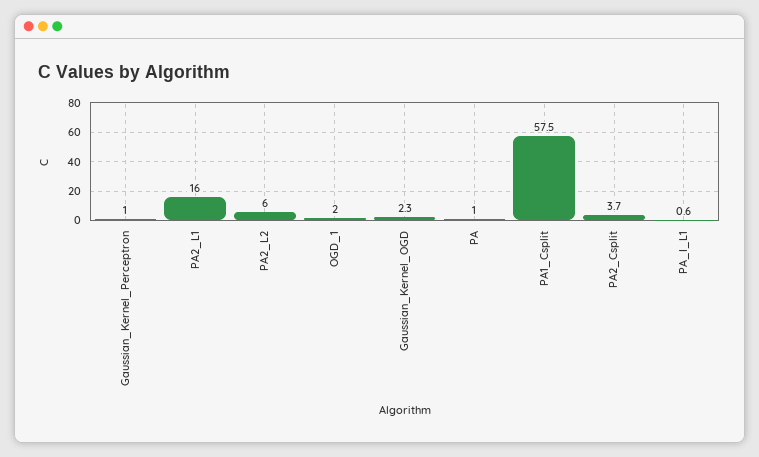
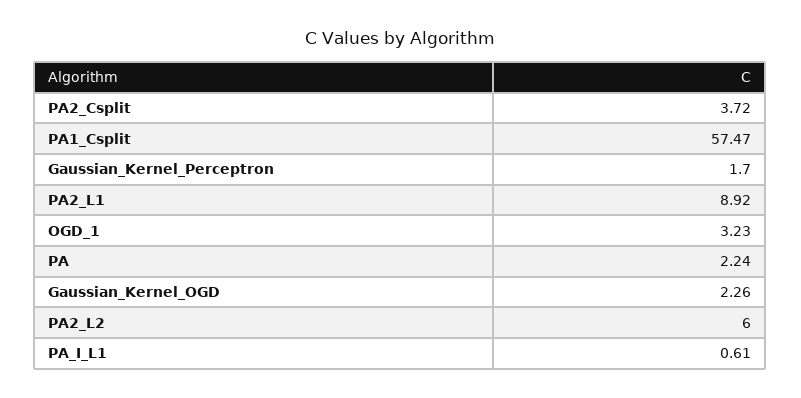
  {
-   "Gaussian_Kernel_Perceptron": 1,
+   "Gaussian_Kernel_Perceptron": 1.7,
-   "PA2_L1": 16,
+   "PA2_L1": 8.92,
    "PA2_L2": 6,
-   "OGD_1": 2,
+   "OGD_1": 3.23,
    "Gaussian_Kernel_OGD": 2.26,
-   "PA": 1,
+   "PA": 2.24,
    "PA1_Csplit": 57.47,
    "PA2_Csplit": 3.72,
    "PA_I_L1": 0.61
  }

